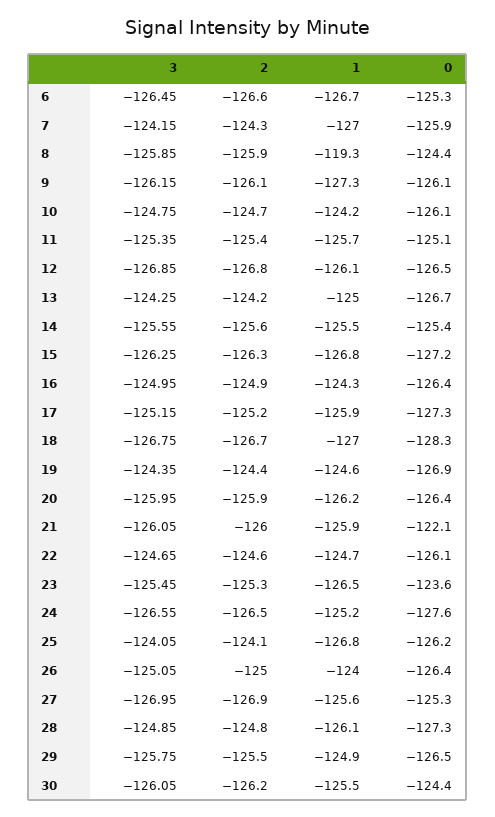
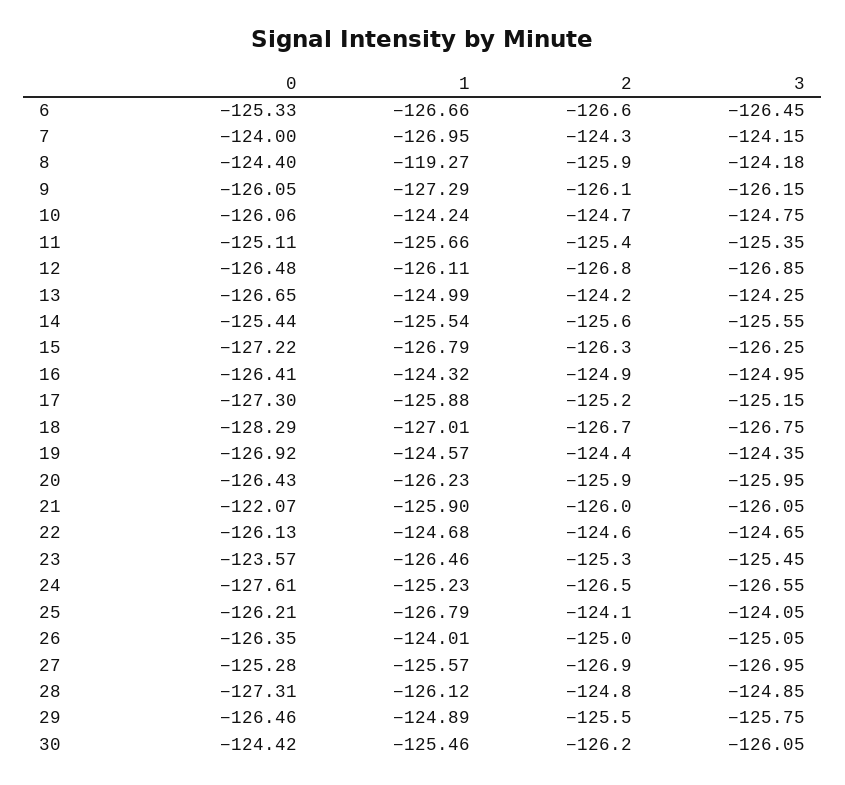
  {
    "3": {
      "6": -126.45,
      "7": -124.15,
-     "8": -125.85,
+     "8": -124.18,
      "9": -126.15,
      "10": -124.75,
      "11": -125.35,
      "12": -126.85,
      "13": -124.25,
      "14": -125.55,
      "15": -126.25,
      "16": -124.95,
      "17": -125.15,
      "18": -126.75,
      "19": -124.35,
      "20": -125.95,
      "21": -126.05,
      "22": -124.65,
      "23": -125.45,
      "24": -126.55,
      "25": -124.05,
      "26": -125.05,
      "27": -126.95,
      "28": -124.85,
      "29": -125.75,
      "30": -126.05
    },
    "2": {
      "6": -126.6,
      "7": -124.3,
      "8": -125.9,
      "9": -126.1,
      "10": -124.7,
      "11": -125.4,
      "12": -126.8,
      "13": -124.2,
      "14": -125.6,
      "15": -126.3,
      "16": -124.9,
      "17": -125.2,
      "18": -126.7,
      "19": -124.4,
      "20": -125.9,
      "21": -126,
      "22": -124.6,
      "23": -125.3,
      "24": -126.5,
      "25": -124.1,
      "26": -125,
      "27": -126.9,
      "28": -124.8,
      "29": -125.5,
      "30": -126.2
    },
    "1": {
      "6": -126.66,
      "7": -126.95,
      "8": -119.27,
      "9": -127.29,
      "10": -124.24,
      "11": -125.66,
      "12": -126.11,
      "13": -124.99,
      "14": -125.54,
      "15": -126.79,
      "16": -124.32,
      "17": -125.88,
      "18": -127.01,
      "19": -124.57,
      "20": -126.23,
      "21": -125.9,
      "22": -124.68,
      "23": -126.46,
      "24": -125.23,
      "25": -126.79,
      "26": -124.01,
      "27": -125.57,
      "28": -126.12,
      "29": -124.89,
      "30": -125.46
    },
    "0": {
      "6": -125.33,
-     "7": -125.9,
+     "7": -124,
      "8": -124.4,
      "9": -126.05,
      "10": -126.06,
      "11": -125.11,
      "12": -126.48,
      "13": -126.65,
      "14": -125.44,
      "15": -127.22,
      "16": -126.41,
      "17": -127.3,
      "18": -128.29,
      "19": -126.92,
      "20": -126.43,
      "21": -122.07,
      "22": -126.13,
      "23": -123.57,
      "24": -127.61,
      "25": -126.21,
      "26": -126.35,
      "27": -125.28,
      "28": -127.31,
      "29": -126.46,
      "30": -124.42
    }
  }

